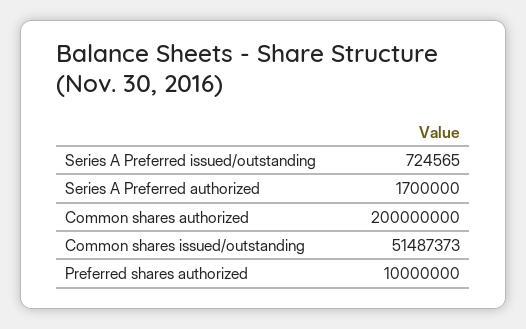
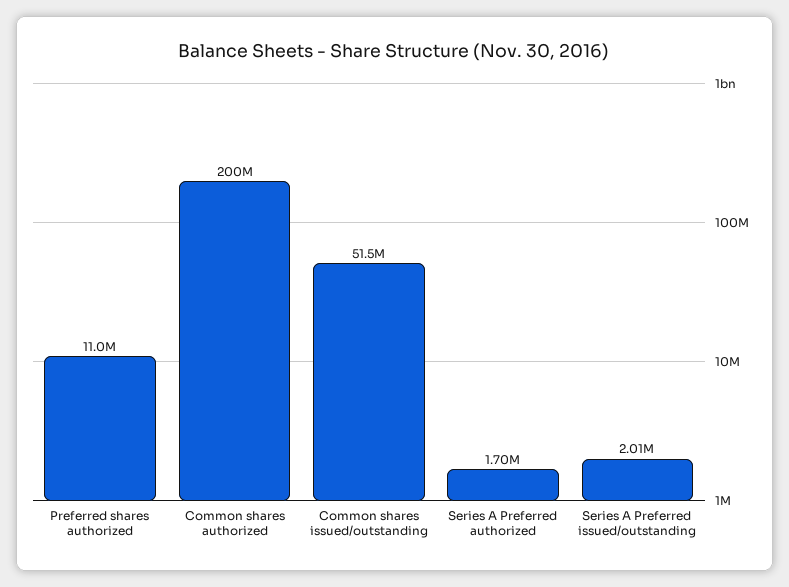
  {
-   "Series A Preferred issued/outstanding": 724565,
+   "Series A Preferred issued/outstanding": 2010000,
    "Series A Preferred authorized": 1700000,
    "Common shares authorized": 200000000,
    "Common shares issued/outstanding": 51487373,
-   "Preferred shares authorized": 10000000
+   "Preferred shares authorized": 11000000
  }

